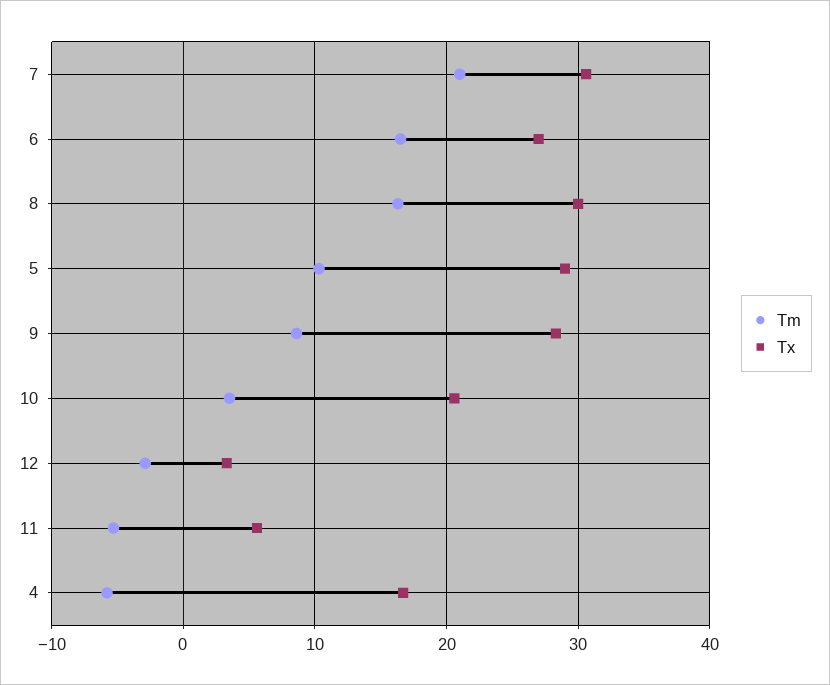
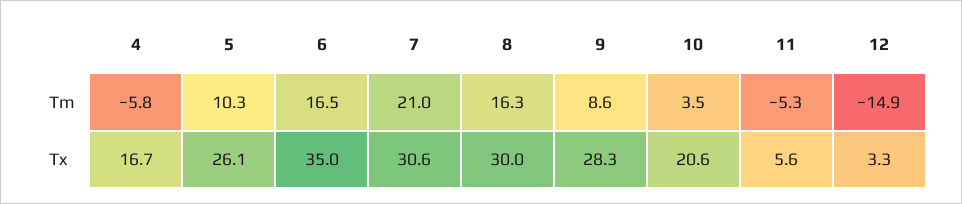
  {
    "Tm": {
      "7": 21,
      "6": 16.5,
      "8": 16.3,
      "5": 10.3,
      "9": 8.6,
      "10": 3.5,
-     "12": -3,
+     "12": -14.9,
      "11": -5.3,
      "4": -5.8
    },
    "Tx": {
      "7": 30.6,
-     "6": 27,
+     "6": 35,
      "8": 30,
-     "5": 29,
+     "5": 26.1,
      "9": 28.3,
      "10": 20.6,
      "12": 3.3,
      "11": 5.6,
      "4": 16.7
    }
  }

